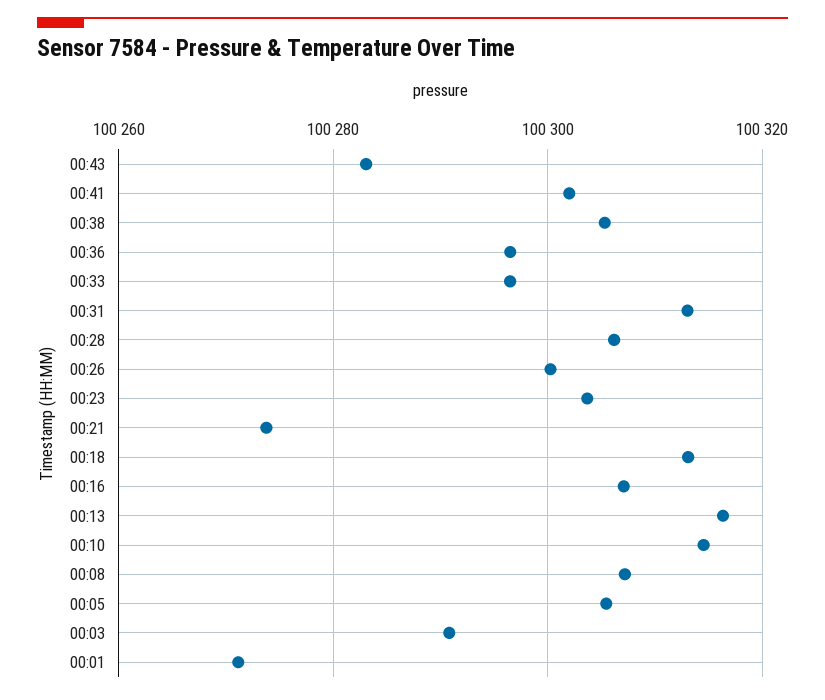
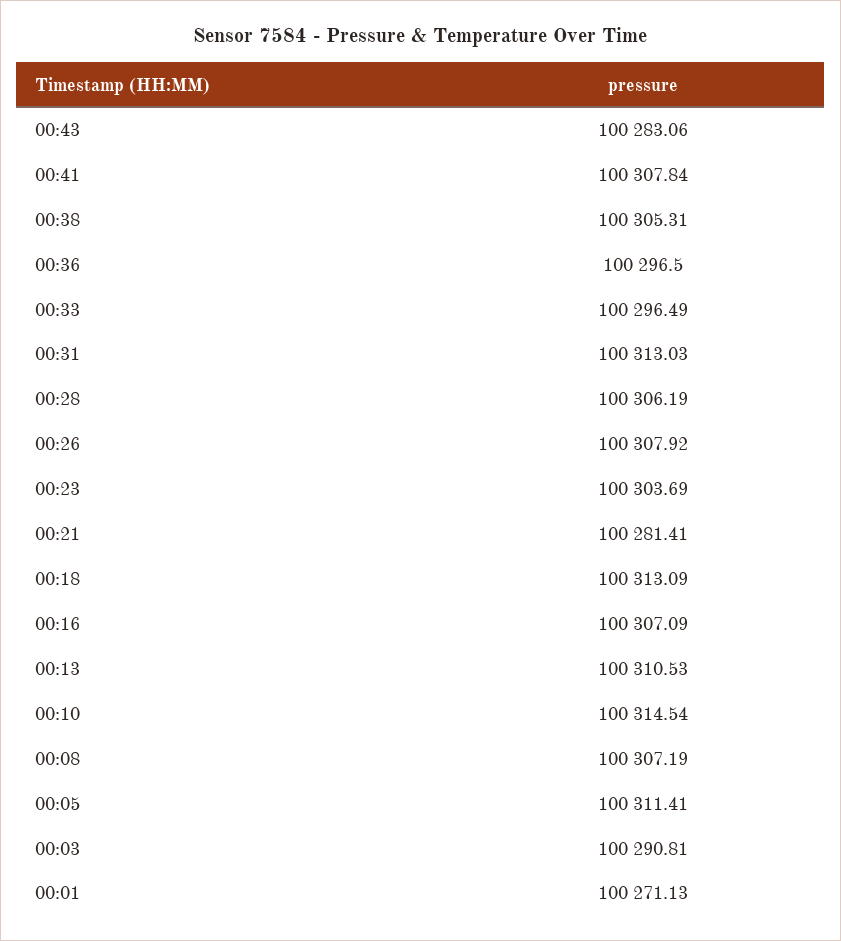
  {
    "00:43": 100283.06,
-   "00:41": 100302,
+   "00:41": 100307.84,
    "00:38": 100305.31,
    "00:36": 100296.5,
    "00:33": 100296.49,
    "00:31": 100313.03,
    "00:28": 100306.19,
-   "00:26": 100300,
+   "00:26": 100307.92,
    "00:23": 100303.69,
-   "00:21": 100274,
+   "00:21": 100281.41,
    "00:18": 100313.09,
    "00:16": 100307.09,
-   "00:13": 100316,
+   "00:13": 100310.53,
    "00:10": 100314.54,
    "00:08": 100307.19,
-   "00:05": 100306,
+   "00:05": 100311.41,
    "00:03": 100290.81,
    "00:01": 100271.13
  }

